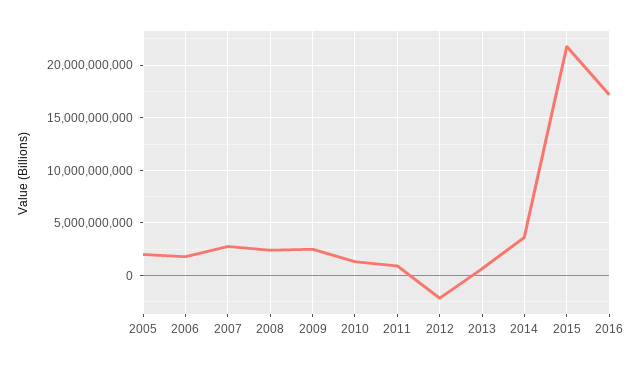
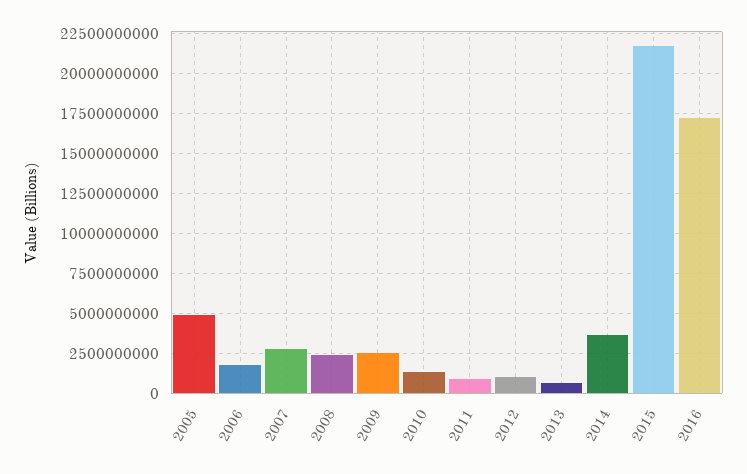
  {
-   "2005": 2000000000,
+   "2005": 5000000000,
    "2006": 2000000000,
    "2007": 3000000000,
    "2008": 2500000000,
    "2009": 2500000000,
    "2010": 1500000000,
    "2011": 1000000000,
-   "2012": -2000000000,
+   "2012": 1000000000,
    "2013": 500000000,
    "2014": 3500000000,
    "2015": 21500000000,
    "2016": 17000000000
  }

